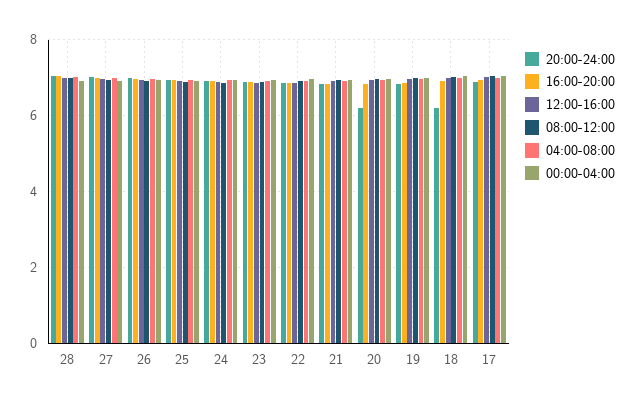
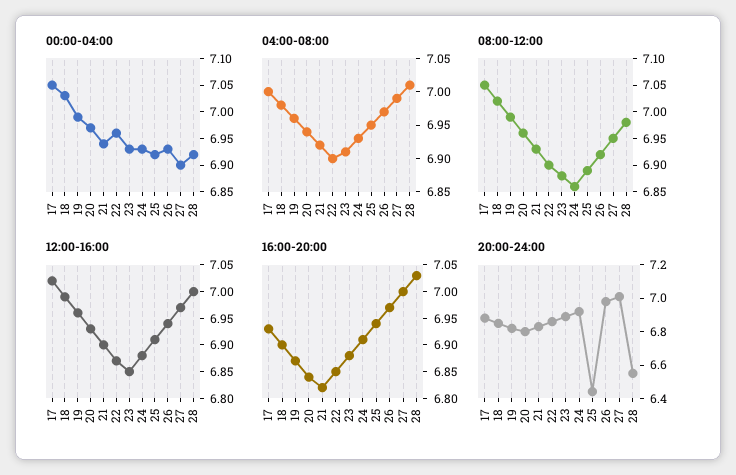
  {
    "20:00-24:00": {
-     "28": 7,
+     "28": 6.55,
      "27": 7,
      "26": 7,
-     "25": 7,
+     "25": 6.45,
      "24": 6.9,
      "23": 6.9,
      "22": 6.85,
      "21": 6.85,
-     "20": 6.2,
+     "20": 6.8,
      "19": 6.8,
-     "18": 6.2,
+     "18": 6.85,
      "17": 6.9
    },
    "16:00-20:00": {
      "28": 7.05,
      "27": 7,
      "26": 6.95,
      "25": 6.95,
      "24": 6.9,
      "23": 6.9,
      "22": 6.85,
      "21": 6.8,
      "20": 6.85,
      "19": 6.85,
      "18": 6.9,
      "17": 6.95
    },
    "12:00-16:00": {
      "28": 7,
      "27": 6.95,
      "26": 6.95,
      "25": 6.9,
      "24": 6.9,
      "23": 6.85,
      "22": 6.85,
      "21": 6.9,
      "20": 6.95,
      "19": 6.95,
      "18": 7,
      "17": 7
    },
    "08:00-12:00": {
      "28": 7,
      "27": 6.95,
      "26": 6.9,
      "25": 6.9,
      "24": 6.85,
      "23": 6.9,
      "22": 6.9,
      "21": 6.95,
      "20": 6.95,
      "19": 7,
      "18": 7,
      "17": 7.05
    },
    "04:00-08:00": {
      "28": 7,
      "27": 7,
      "26": 6.95,
      "25": 6.95,
      "24": 6.95,
      "23": 6.9,
      "22": 6.9,
      "21": 6.9,
      "20": 6.95,
      "19": 6.95,
      "18": 7,
      "17": 7
    },
    "00:00-04:00": {
      "28": 6.9,
      "27": 6.9,
      "26": 6.95,
      "25": 6.9,
      "24": 6.95,
      "23": 6.95,
      "22": 6.95,
      "21": 6.95,
      "20": 6.95,
      "19": 7,
      "18": 7.05,
      "17": 7.05
    }
  }

